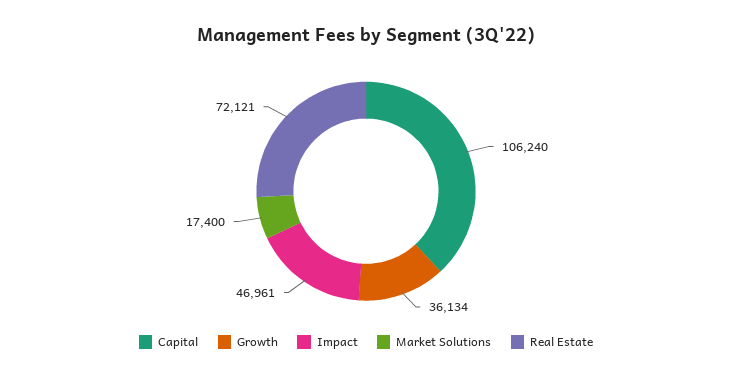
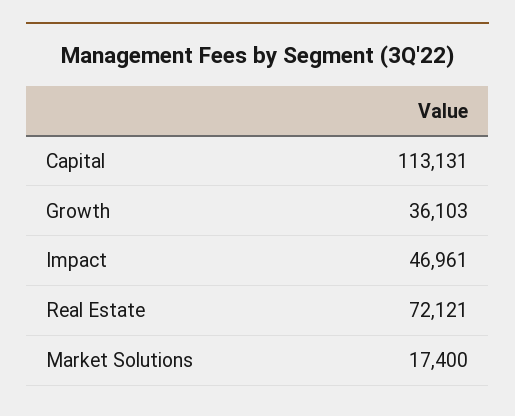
  {
-   "Capital": 106240,
+   "Capital": 113131,
-   "Growth": 36134,
+   "Growth": 36103,
    "Impact": 46961,
    "Market Solutions": 17400,
    "Real Estate": 72121
  }

